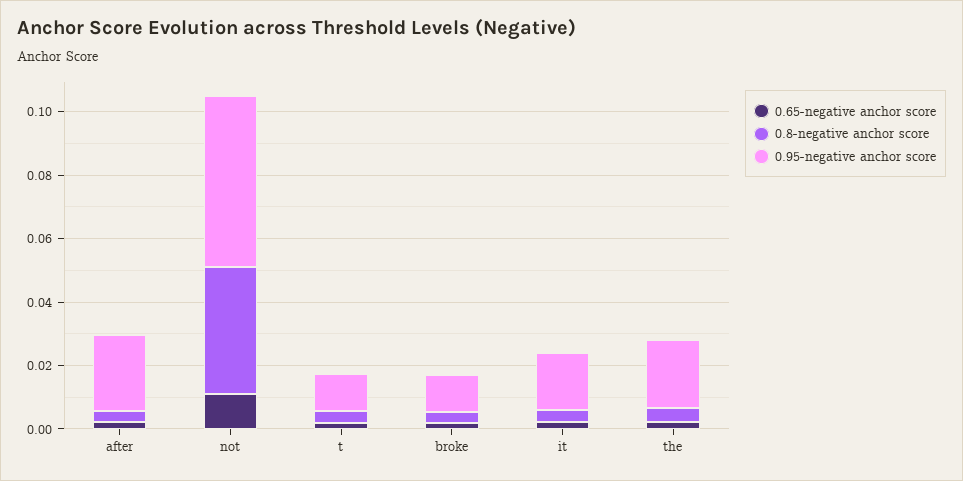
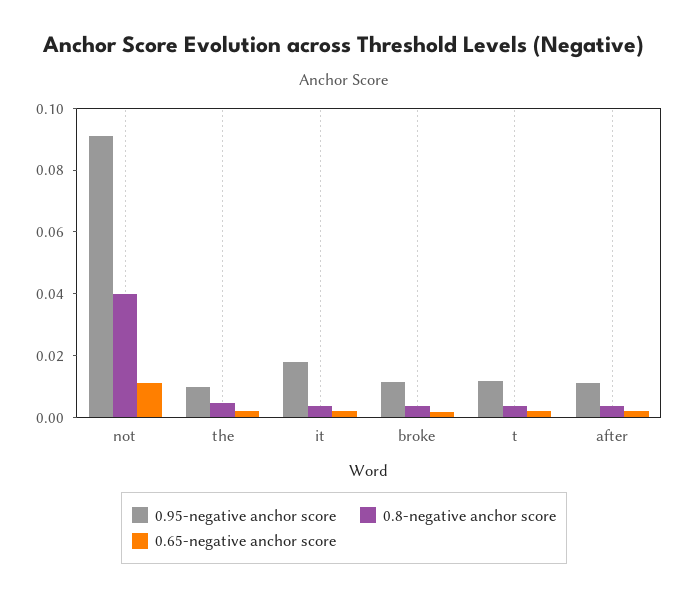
  {
    "0.65-negative anchor score": {
      "after": 0,
      "not": 0.01,
      "t": 0,
      "broke": 0,
      "it": 0,
      "the": 0
    },
    "0.8-negative anchor score": {
      "after": 0.005,
      "not": 0.04,
      "t": 0.005,
      "broke": 0.005,
      "it": 0.005,
      "the": 0.005
    },
    "0.95-negative anchor score": {
-     "after": 0.025,
+     "after": 0.01,
-     "not": 0.055,
+     "not": 0.09,
      "t": 0.01,
      "broke": 0.01,
      "it": 0.02,
-     "the": 0.02
+     "the": 0.01
    }
  }

